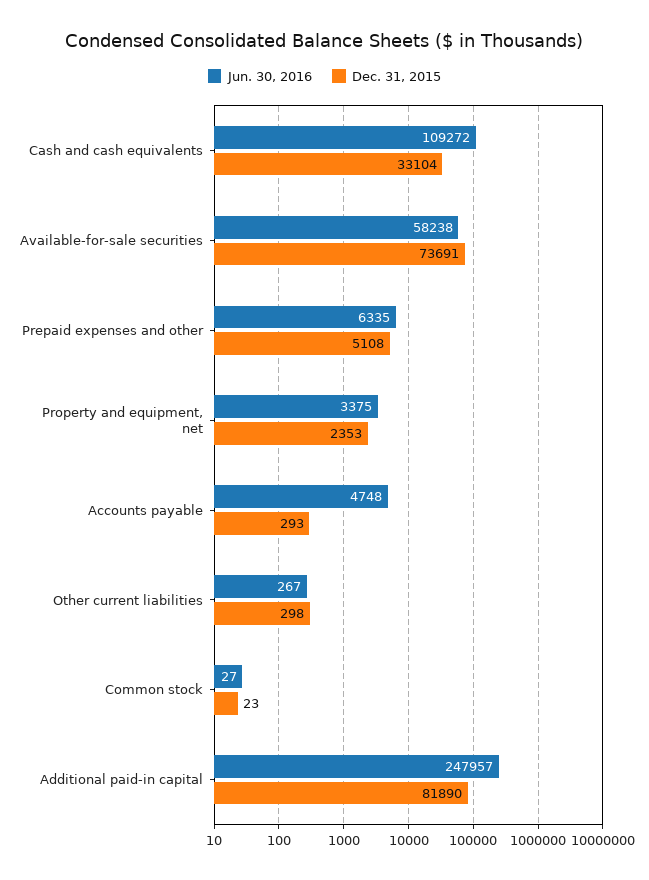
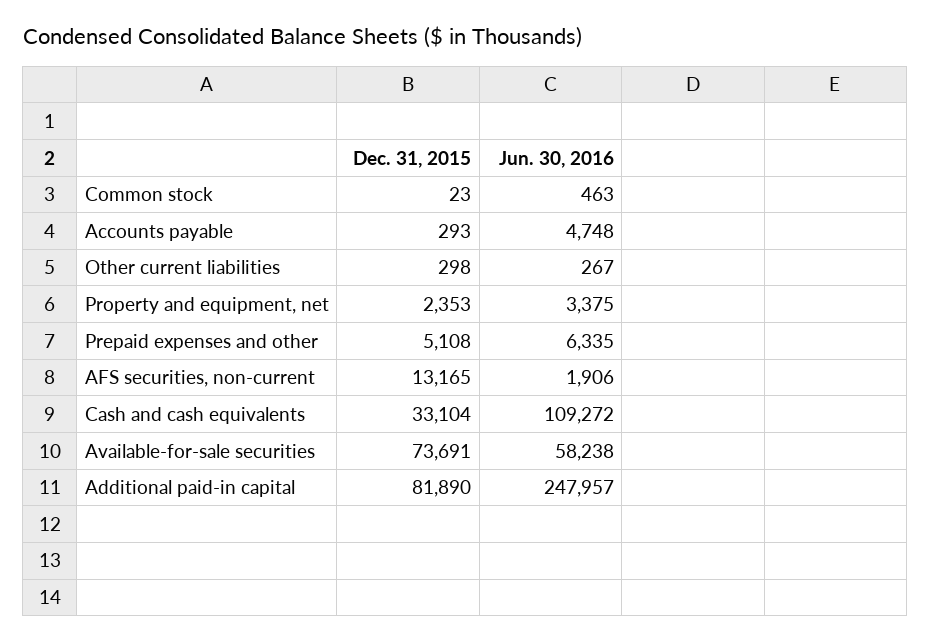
  {
    "Jun. 30, 2016": {
      "Cash and cash equivalents": 109272,
      "Available-for-sale securities": 58238,
      "Prepaid expenses and other": 6335,
      "Property and equipment, net": 3375,
      "Accounts payable": 4748,
      "Other current liabilities": 267,
-     "Common stock": 27,
+     "Common stock": 463,
-     "Additional paid-in capital": 247957
+     "Additional paid-in capital": 247957,
+     "AFS securities, non-current": 1906
    },
    "Dec. 31, 2015": {
      "Cash and cash equivalents": 33104,
      "Available-for-sale securities": 73691,
      "Prepaid expenses and other": 5108,
      "Property and equipment, net": 2353,
      "Accounts payable": 293,
      "Other current liabilities": 298,
      "Common stock": 23,
-     "Additional paid-in capital": 81890
+     "Additional paid-in capital": 81890,
+     "AFS securities, non-current": 13165
    }
  }

